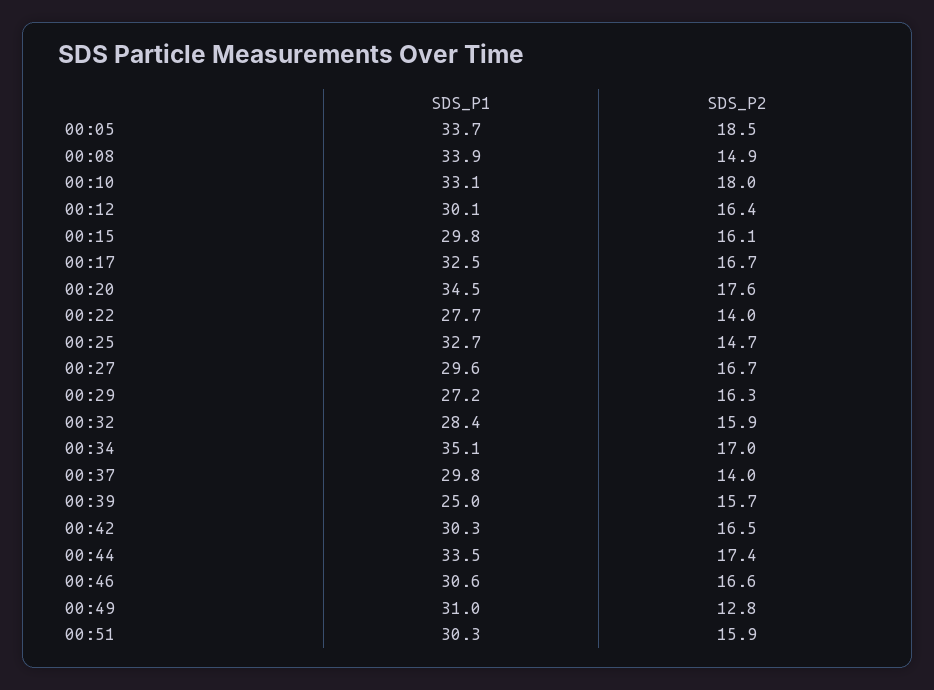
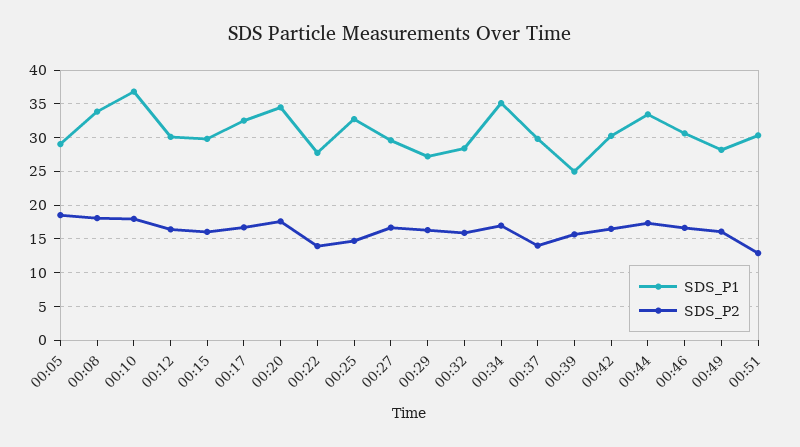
  {
    "SDS_P1": {
-     "00:05": 33.7,
+     "00:05": 29,
      "00:08": 33.9,
-     "00:10": 33.1,
+     "00:10": 37,
      "00:12": 30.1,
      "00:15": 29.8,
      "00:17": 32.5,
      "00:20": 34.5,
      "00:22": 27.7,
      "00:25": 32.7,
      "00:27": 29.6,
      "00:29": 27.2,
      "00:32": 28.4,
      "00:34": 35.1,
      "00:37": 29.8,
      "00:39": 25,
      "00:42": 30.3,
      "00:44": 33.5,
      "00:46": 30.6,
-     "00:49": 31,
+     "00:49": 28,
      "00:51": 30.3
    },
    "SDS_P2": {
      "00:05": 18.5,
-     "00:08": 14.9,
+     "00:08": 18,
      "00:10": 18,
      "00:12": 16.4,
      "00:15": 16.1,
      "00:17": 16.7,
      "00:20": 17.6,
      "00:22": 14,
      "00:25": 14.7,
      "00:27": 16.7,
      "00:29": 16.3,
      "00:32": 15.9,
      "00:34": 17,
      "00:37": 14,
      "00:39": 15.7,
      "00:42": 16.5,
      "00:44": 17.4,
      "00:46": 16.6,
-     "00:49": 12.8,
+     "00:49": 16,
-     "00:51": 15.9
+     "00:51": 13
    }
  }

